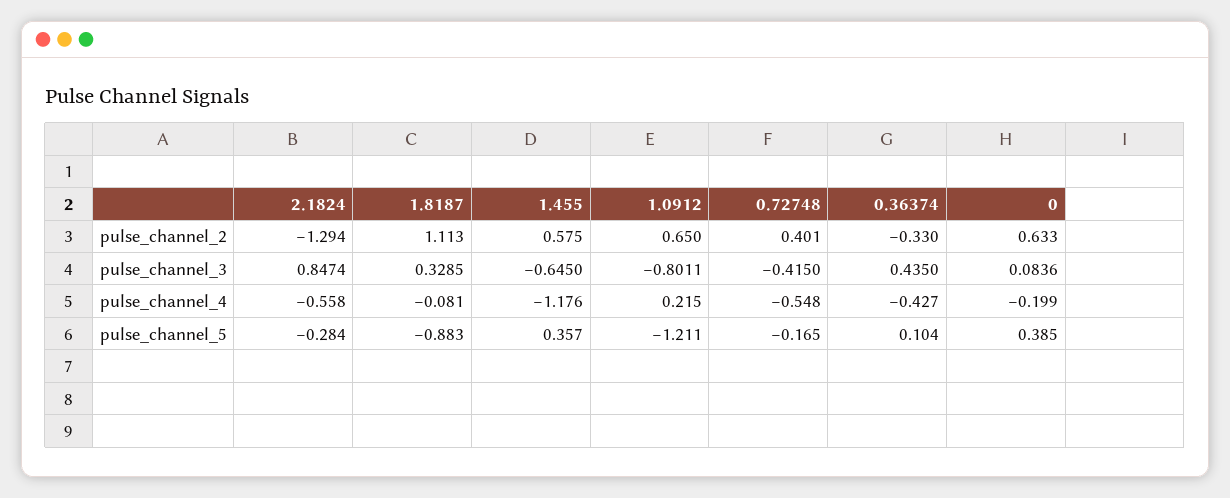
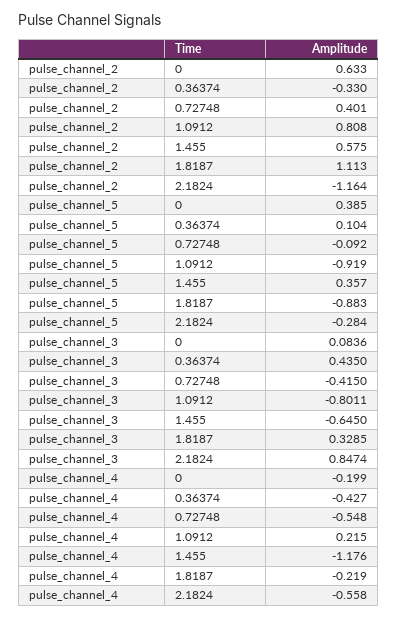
  {
    "2.1824": {
-     "pulse_channel_2": -1.294,
+     "pulse_channel_2": -1.164,
      "pulse_channel_3": 0.8474,
      "pulse_channel_4": -0.558,
      "pulse_channel_5": -0.284
    },
    "1.8187": {
      "pulse_channel_2": 1.113,
      "pulse_channel_3": 0.3285,
-     "pulse_channel_4": -0.081,
+     "pulse_channel_4": -0.219,
      "pulse_channel_5": -0.883
    },
    "1.455": {
      "pulse_channel_2": 0.575,
      "pulse_channel_3": -0.645,
      "pulse_channel_4": -1.176,
      "pulse_channel_5": 0.357
    },
    "1.0912": {
-     "pulse_channel_2": 0.65,
+     "pulse_channel_2": 0.808,
      "pulse_channel_3": -0.8011,
      "pulse_channel_4": 0.215,
-     "pulse_channel_5": -1.211
+     "pulse_channel_5": -0.919
    },
    "0.72748": {
      "pulse_channel_2": 0.401,
      "pulse_channel_3": -0.415,
      "pulse_channel_4": -0.548,
-     "pulse_channel_5": -0.165
+     "pulse_channel_5": -0.092
    },
    "0.36374": {
      "pulse_channel_2": -0.33,
      "pulse_channel_3": 0.435,
      "pulse_channel_4": -0.427,
      "pulse_channel_5": 0.104
    },
    "0": {
      "pulse_channel_2": 0.633,
      "pulse_channel_3": 0.0836,
      "pulse_channel_4": -0.199,
      "pulse_channel_5": 0.385
    }
  }

